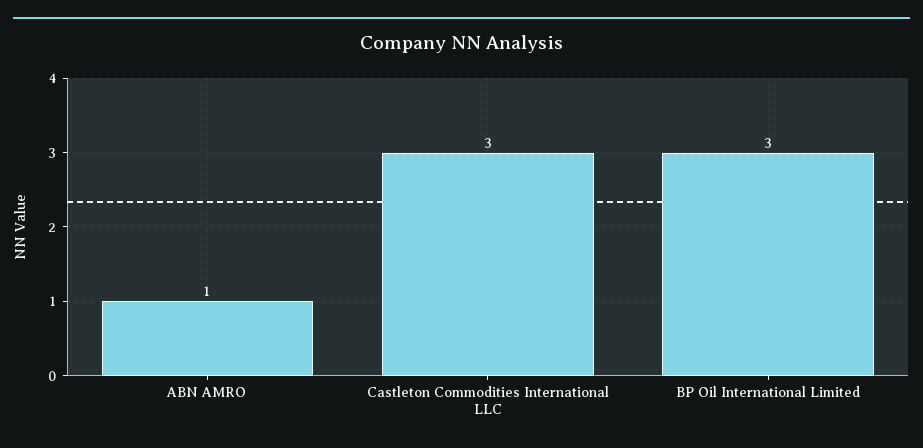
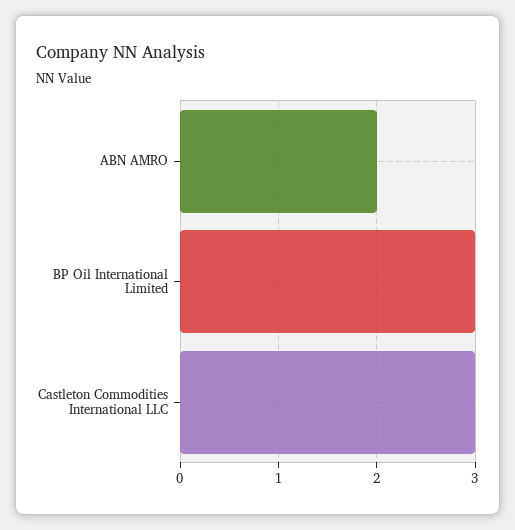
  {
-   "ABN AMRO": 1,
+   "ABN AMRO": 2,
    "Castleton Commodities International LLC": 3,
    "BP Oil International Limited": 3
  }

